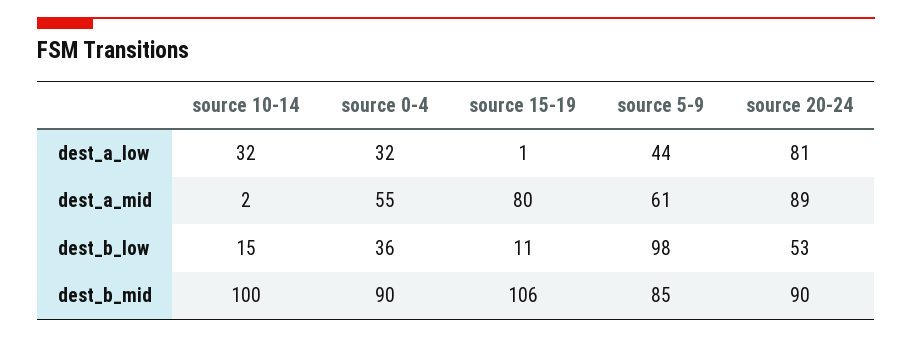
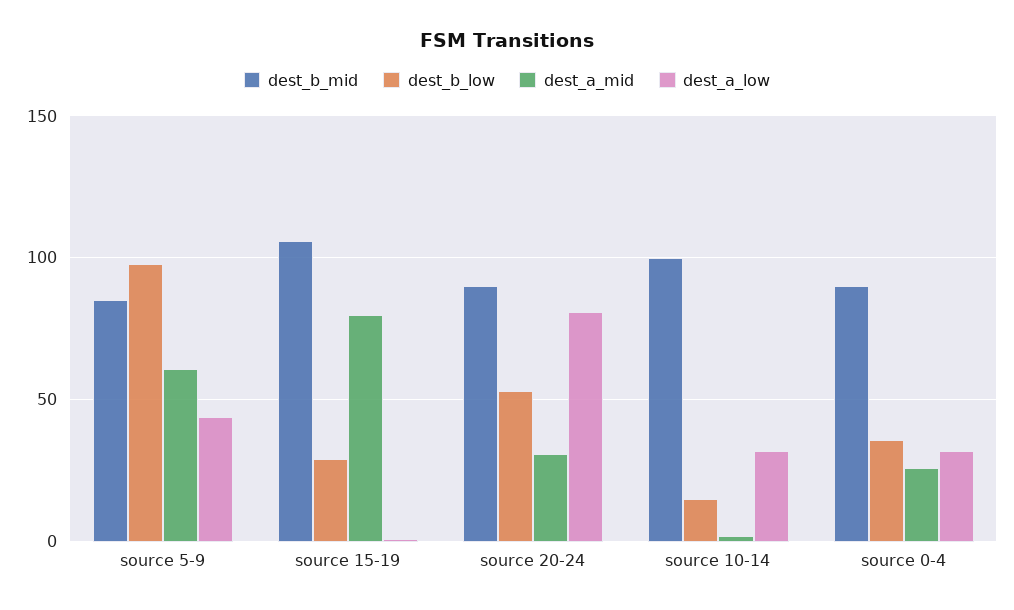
  {
    "dest_a_low": {
      "source 10-14": 32,
      "source 0-4": 32,
      "source 15-19": 1,
      "source 5-9": 44,
      "source 20-24": 81
    },
    "dest_a_mid": {
      "source 10-14": 2,
-     "source 0-4": 55,
+     "source 0-4": 25,
      "source 15-19": 80,
      "source 5-9": 61,
-     "source 20-24": 89
+     "source 20-24": 30
    },
    "dest_b_low": {
      "source 10-14": 15,
      "source 0-4": 36,
-     "source 15-19": 11,
+     "source 15-19": 30,
      "source 5-9": 98,
      "source 20-24": 53
    },
    "dest_b_mid": {
      "source 10-14": 100,
      "source 0-4": 90,
      "source 15-19": 106,
      "source 5-9": 85,
      "source 20-24": 90
    }
  }

